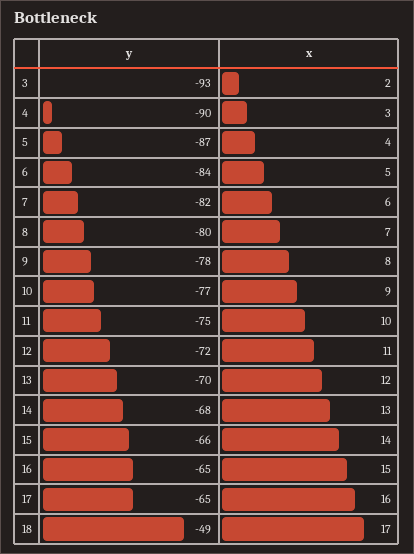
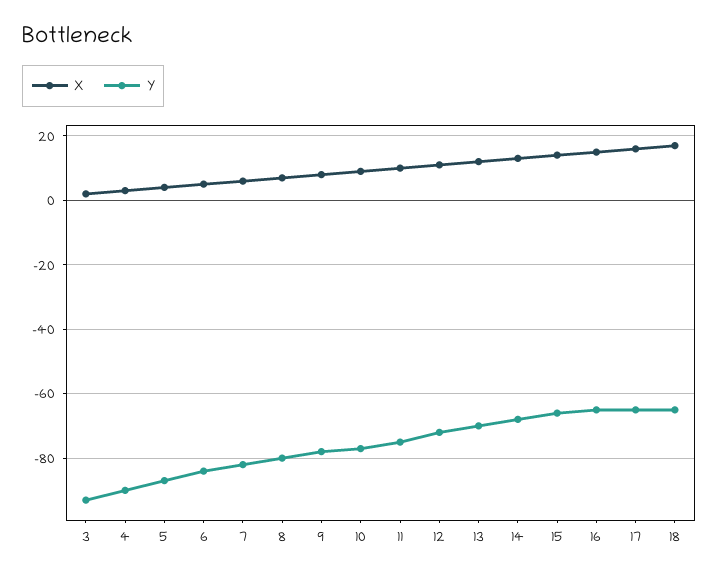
  {
    "y": {
      "3": -93,
      "4": -90,
      "5": -87,
      "6": -84,
      "7": -82,
      "8": -80,
      "9": -78,
      "10": -77,
      "11": -75,
      "12": -72,
      "13": -70,
      "14": -68,
      "15": -66,
      "16": -65,
      "17": -65,
-     "18": -49
+     "18": -65
    },
    "x": {
      "3": 2,
      "4": 3,
      "5": 4,
      "6": 5,
      "7": 6,
      "8": 7,
      "9": 8,
      "10": 9,
      "11": 10,
      "12": 11,
      "13": 12,
      "14": 13,
      "15": 14,
      "16": 15,
      "17": 16,
      "18": 17
    }
  }

